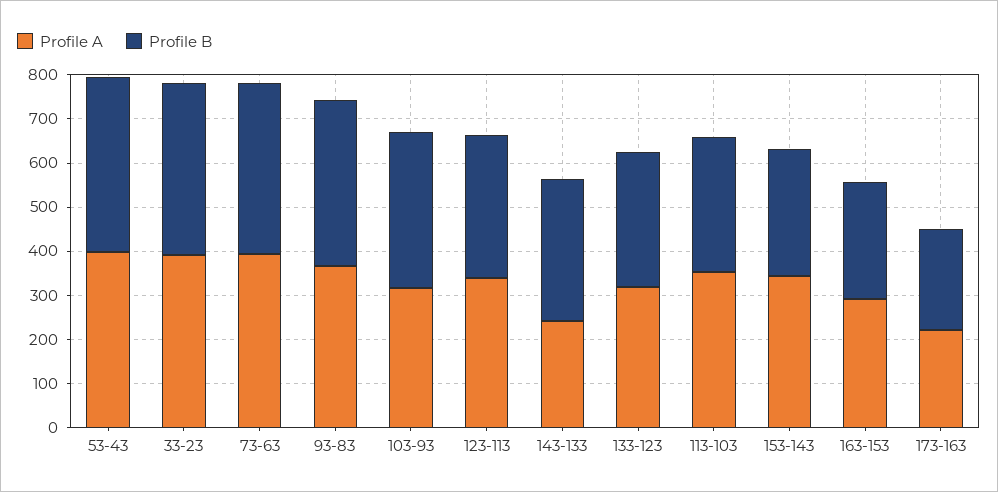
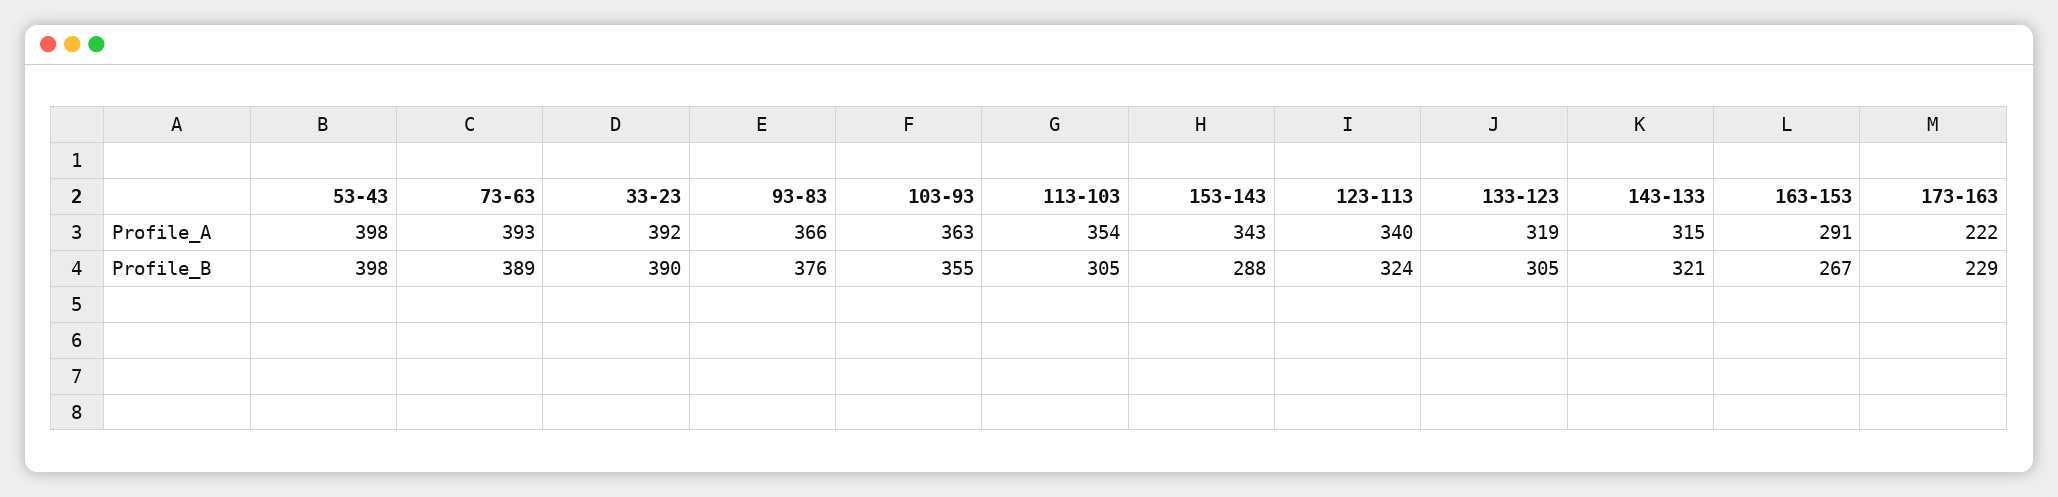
  {
    "Profile A": {
      "53-43": 398,
      "33-23": 392,
      "73-63": 393,
      "93-83": 366,
-     "103-93": 320,
+     "103-93": 363,
      "123-113": 340,
-     "143-133": 240,
+     "143-133": 315,
      "133-123": 319,
      "113-103": 354,
      "153-143": 343,
      "163-153": 291,
      "173-163": 222
    },
    "Profile B": {
      "53-43": 398,
      "33-23": 390,
      "73-63": 389,
      "93-83": 376,
      "103-93": 355,
      "123-113": 324,
      "143-133": 321,
      "133-123": 305,
      "113-103": 305,
      "153-143": 288,
      "163-153": 267,
      "173-163": 229
    }
  }

